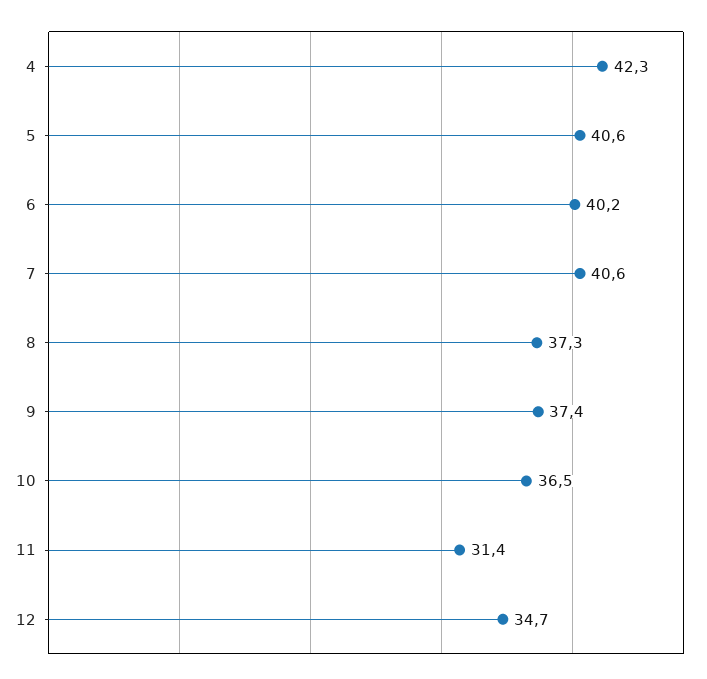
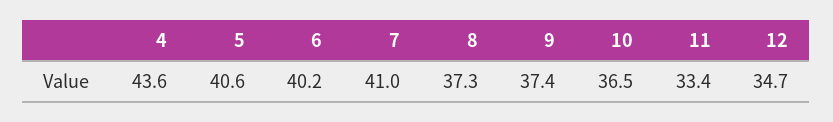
  {
-   "4": 42.3,
+   "4": 43.6,
    "5": 40.6,
    "6": 40.2,
-   "7": 40.6,
+   "7": 41,
    "8": 37.3,
    "9": 37.4,
    "10": 36.5,
-   "11": 31.4,
+   "11": 33.4,
    "12": 34.7
  }

